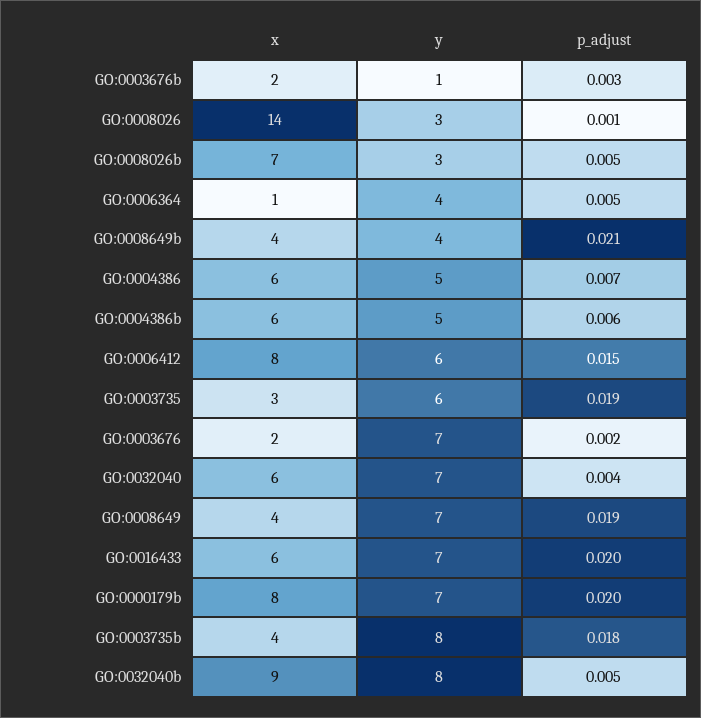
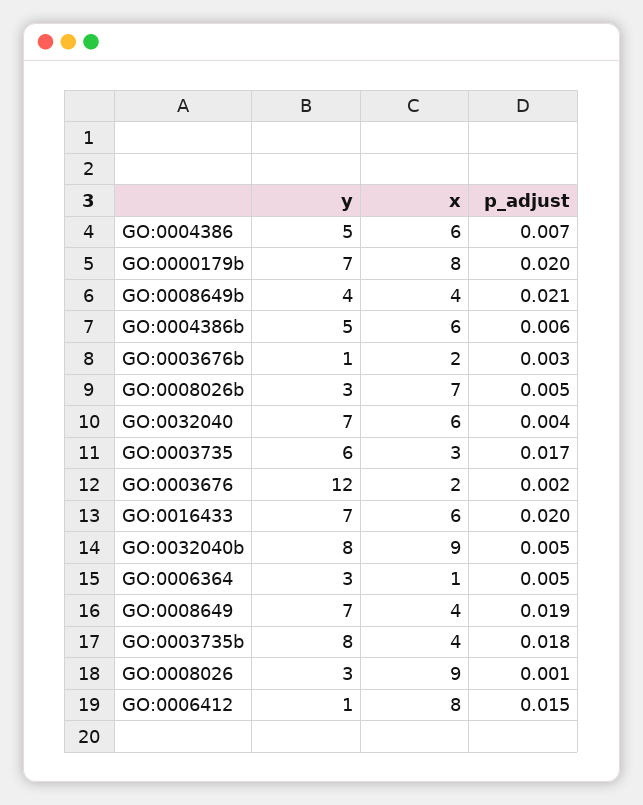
  {
    "x": {
      "GO:0003676b": 2,
-     "GO:0008026": 14,
+     "GO:0008026": 9,
      "GO:0008026b": 7,
      "GO:0006364": 1,
      "GO:0008649b": 4,
      "GO:0004386": 6,
      "GO:0004386b": 6,
      "GO:0006412": 8,
      "GO:0003735": 3,
      "GO:0003676": 2,
      "GO:0032040": 6,
      "GO:0008649": 4,
      "GO:0016433": 6,
      "GO:0000179b": 8,
      "GO:0003735b": 4,
      "GO:0032040b": 9
    },
    "y": {
      "GO:0003676b": 1,
      "GO:0008026": 3,
      "GO:0008026b": 3,
-     "GO:0006364": 4,
+     "GO:0006364": 3,
      "GO:0008649b": 4,
      "GO:0004386": 5,
      "GO:0004386b": 5,
-     "GO:0006412": 6,
+     "GO:0006412": 1,
      "GO:0003735": 6,
-     "GO:0003676": 7,
+     "GO:0003676": 12,
      "GO:0032040": 7,
      "GO:0008649": 7,
      "GO:0016433": 7,
      "GO:0000179b": 7,
      "GO:0003735b": 8,
      "GO:0032040b": 8
    },
    "p_adjust": {
      "GO:0003676b": 0.003,
      "GO:0008026": 0.001,
      "GO:0008026b": 0.005,
      "GO:0006364": 0.005,
      "GO:0008649b": 0.021,
      "GO:0004386": 0.007,
      "GO:0004386b": 0.006,
      "GO:0006412": 0.015,
-     "GO:0003735": 0.019,
+     "GO:0003735": 0.017,
      "GO:0003676": 0.002,
      "GO:0032040": 0.004,
      "GO:0008649": 0.019,
      "GO:0016433": 0.02,
      "GO:0000179b": 0.02,
      "GO:0003735b": 0.018,
      "GO:0032040b": 0.005
    }
  }

